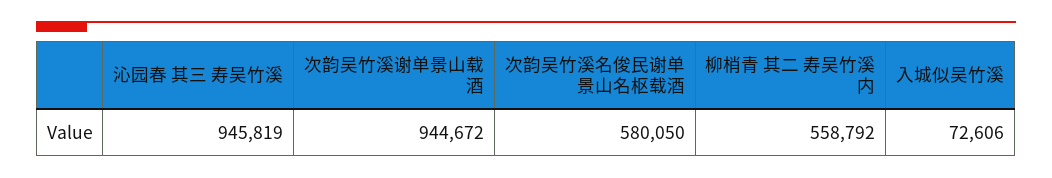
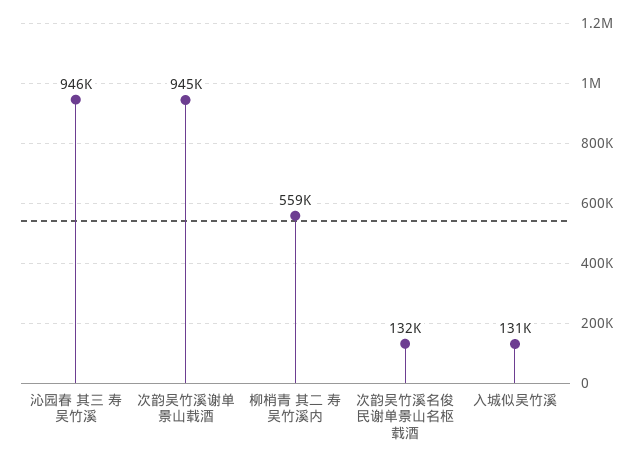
  {
    "沁园春 其三 寿吴竹溪": 945819,
    "次韵吴竹溪谢单景山载酒": 944672,
-   "次韵吴竹溪名俊民谢单景山名枢载酒": 580050,
+   "次韵吴竹溪名俊民谢单景山名枢载酒": 132000,
    "柳梢青 其二 寿吴竹溪内": 558792,
-   "入城似吴竹溪": 72606
+   "入城似吴竹溪": 131000
  }

